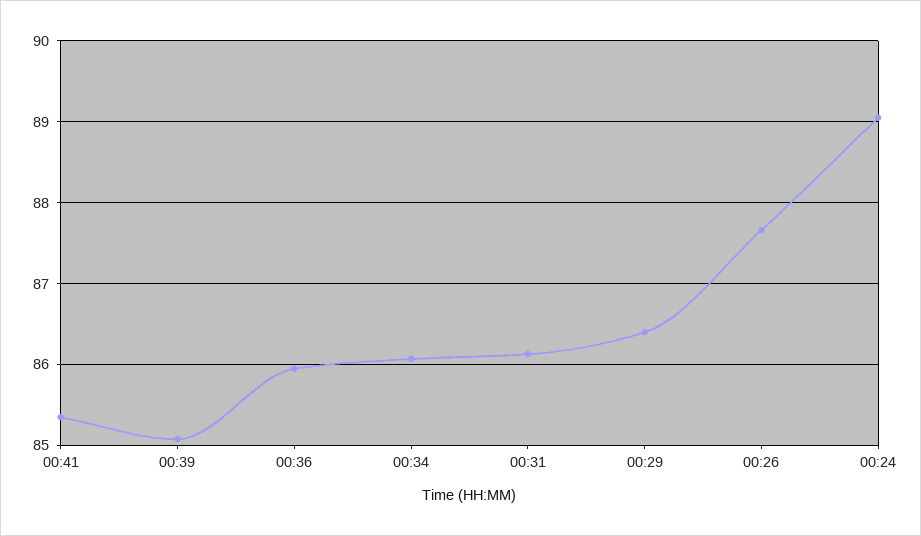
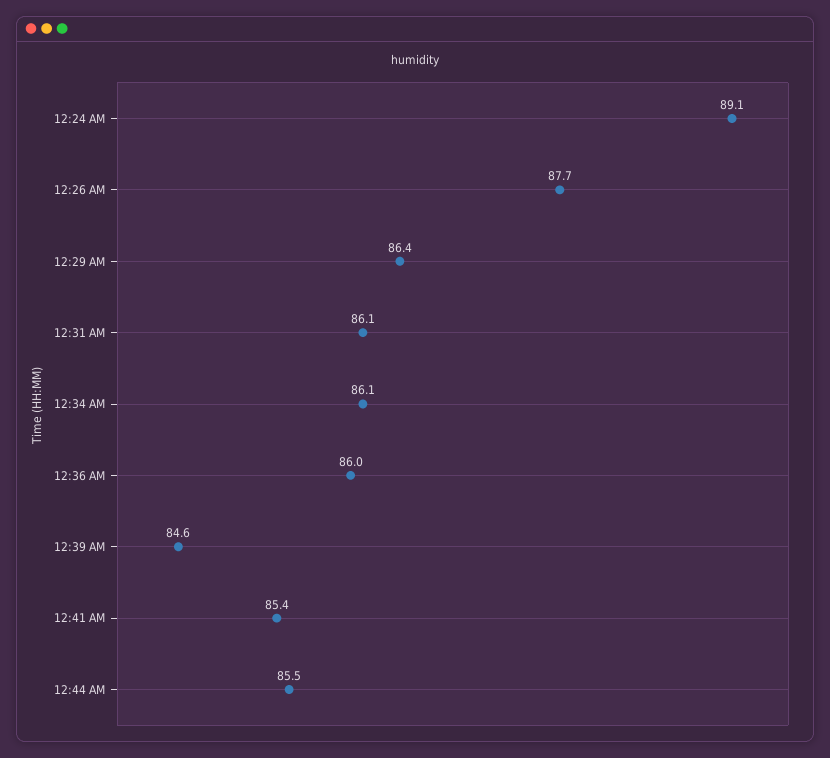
  {
    "00:41": 85.4,
-   "00:39": 85.1,
+   "00:39": 84.6,
    "00:36": 86,
    "00:34": 86.1,
    "00:31": 86.1,
    "00:29": 86.4,
    "00:26": 87.7,
-   "00:24": 89.1
+   "00:24": 89.1,
+   "12:44 AM": 85.5
  }

